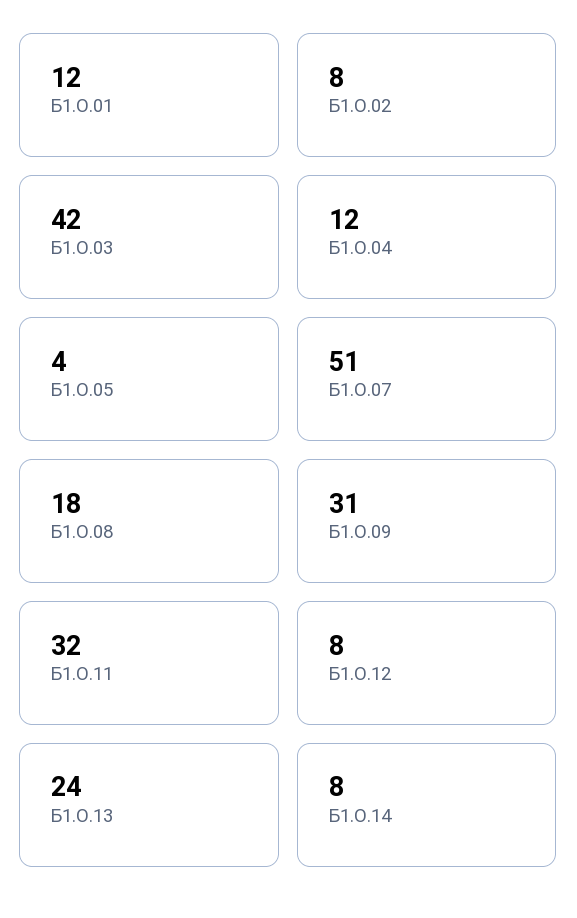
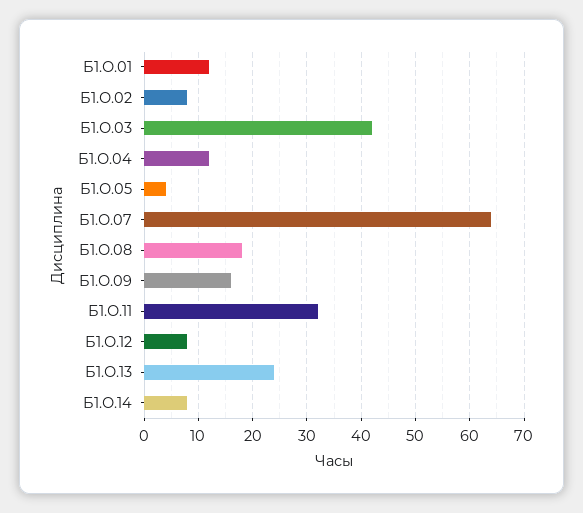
  {
    "Б1.О.01": 12,
    "Б1.О.02": 8,
    "Б1.О.03": 42,
    "Б1.О.04": 12,
    "Б1.О.05": 4,
-   "Б1.О.07": 51,
+   "Б1.О.07": 65,
    "Б1.О.08": 18,
-   "Б1.О.09": 31,
+   "Б1.О.09": 15,
    "Б1.О.11": 32,
    "Б1.О.12": 8,
    "Б1.О.13": 24,
    "Б1.О.14": 8
  }

